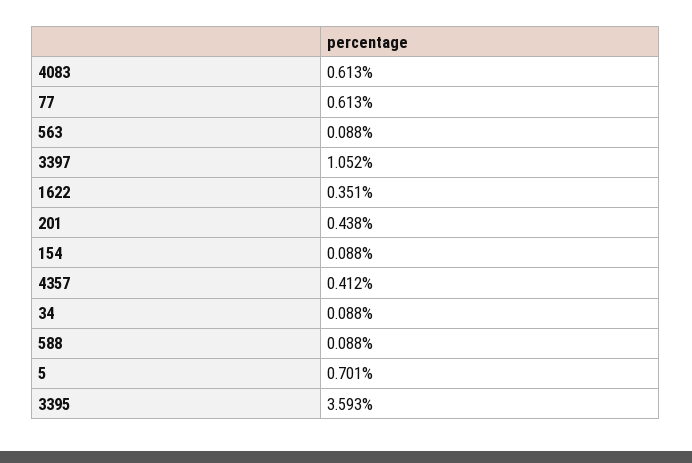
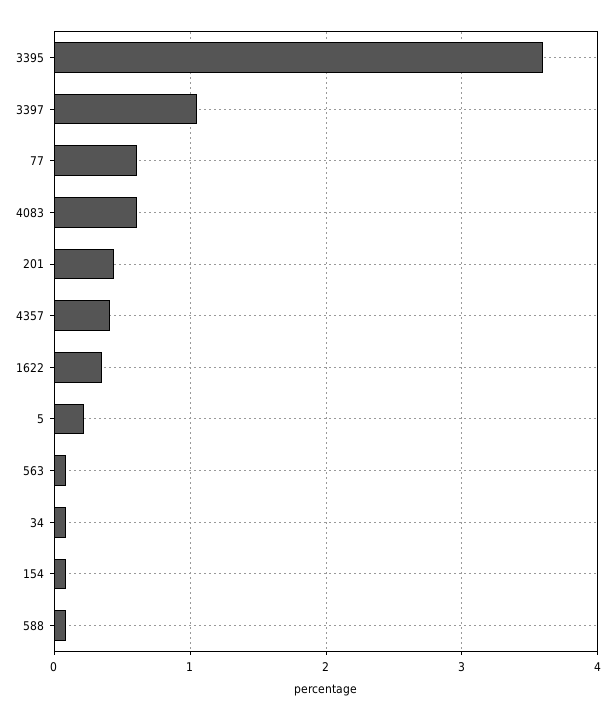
  {
    "4083": 0.613,
    "77": 0.613,
    "563": 0.088,
    "3397": 1.052,
    "1622": 0.351,
    "201": 0.438,
    "154": 0.088,
    "4357": 0.412,
    "34": 0.088,
    "588": 0.088,
-   "5": 0.701,
+   "5": 0.2,
    "3395": 3.593
  }

